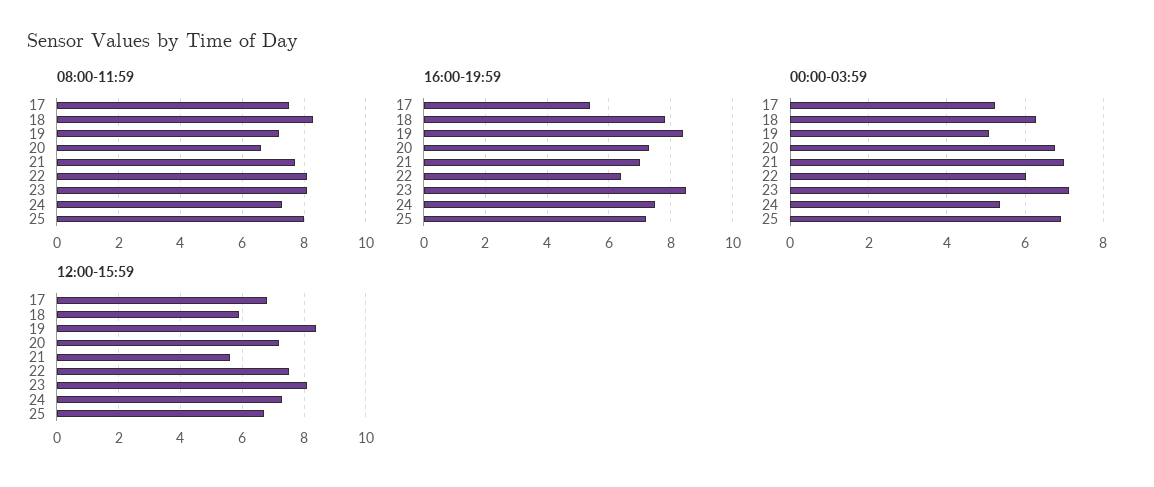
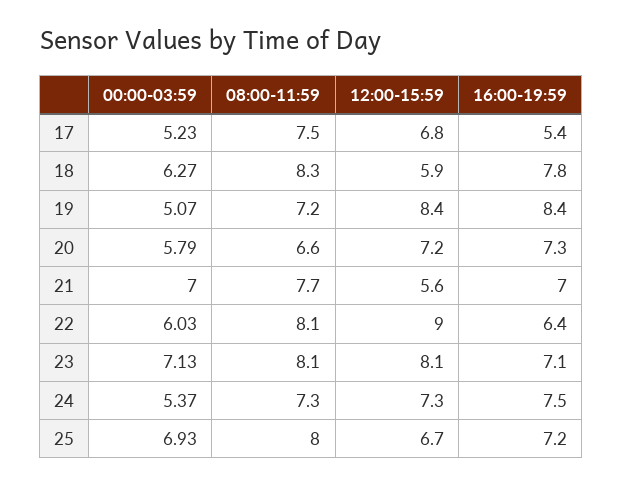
  {
    "08:00-11:59": {
      "17": 7.5,
      "18": 8.3,
      "19": 7.2,
      "20": 6.6,
      "21": 7.7,
      "22": 8.1,
      "23": 8.1,
      "24": 7.3,
      "25": 8
    },
    "16:00-19:59": {
      "17": 5.4,
      "18": 7.8,
      "19": 8.4,
      "20": 7.3,
      "21": 7,
      "22": 6.4,
-     "23": 8.5,
+     "23": 7.1,
      "24": 7.5,
      "25": 7.2
    },
    "00:00-03:59": {
      "17": 5.23,
      "18": 6.27,
      "19": 5.07,
-     "20": 6.8,
+     "20": 5.79,
      "21": 7,
      "22": 6.03,
      "23": 7.13,
      "24": 5.37,
      "25": 6.93
    },
    "12:00-15:59": {
      "17": 6.8,
      "18": 5.9,
      "19": 8.4,
      "20": 7.2,
      "21": 5.6,
-     "22": 7.5,
+     "22": 9,
      "23": 8.1,
      "24": 7.3,
      "25": 6.7
    }
  }

